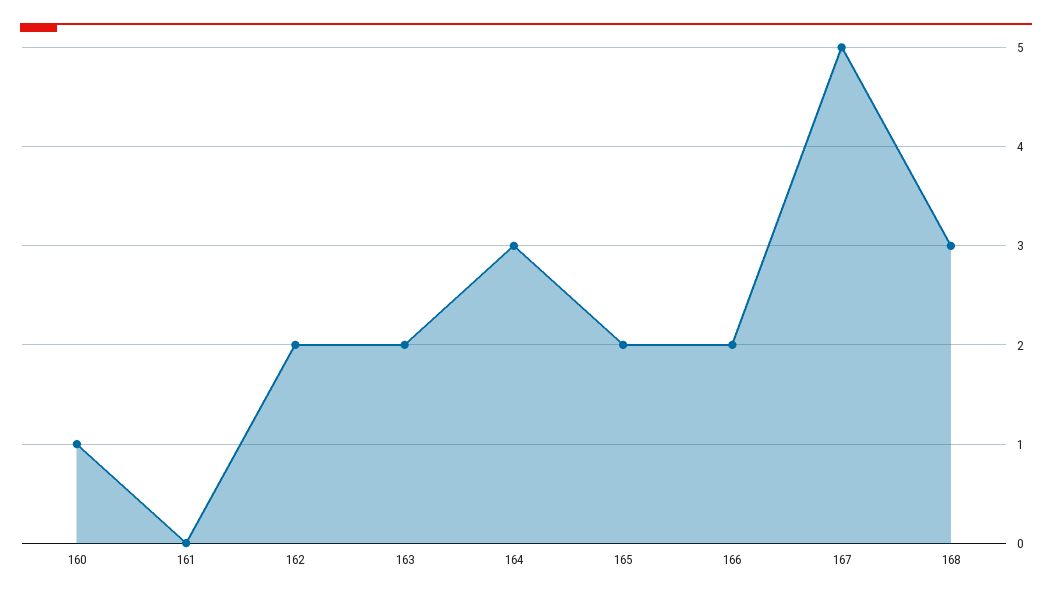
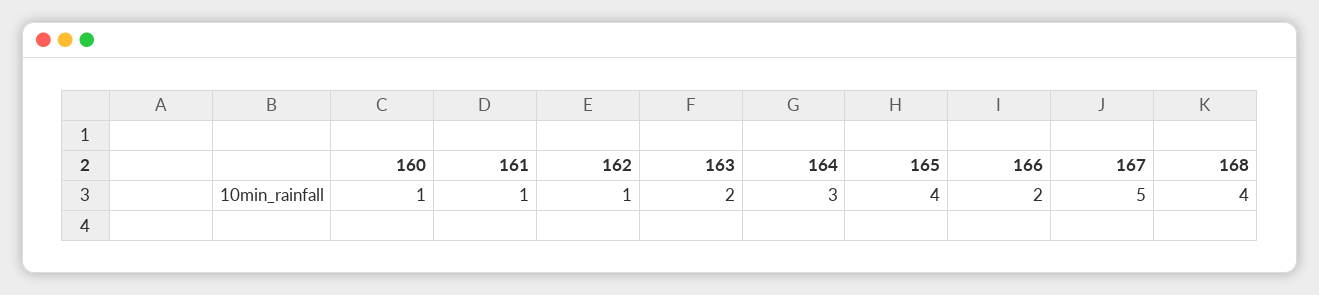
  {
    "160": 1,
-   "161": 0,
+   "161": 1,
-   "162": 2,
+   "162": 1,
    "163": 2,
    "164": 3,
-   "165": 2,
+   "165": 4,
    "166": 2,
    "167": 5,
-   "168": 3
+   "168": 4
  }

